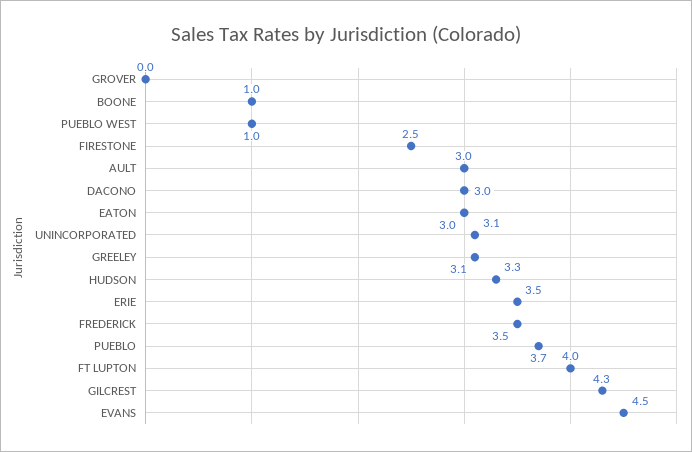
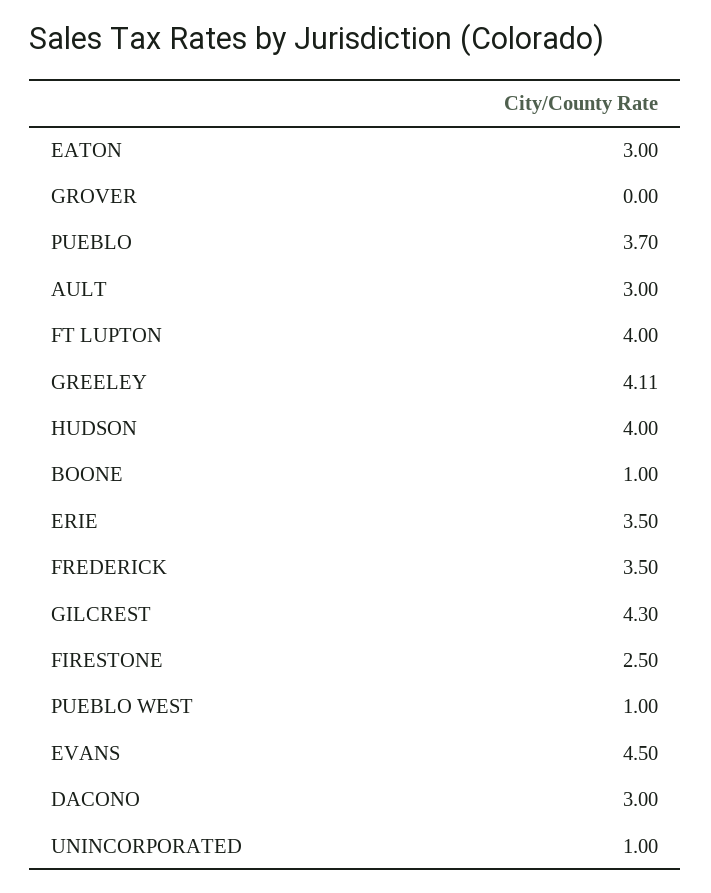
  {
    "GROVER": 0,
    "BOONE": 1,
    "PUEBLO WEST": 1,
    "FIRESTONE": 2.5,
    "AULT": 3,
    "DACONO": 3,
    "EATON": 3,
-   "UNINCORPORATED": 3.1,
+   "UNINCORPORATED": 1,
-   "GREELEY": 3.1,
+   "GREELEY": 4.11,
-   "HUDSON": 3.3,
+   "HUDSON": 4,
    "ERIE": 3.5,
    "FREDERICK": 3.5,
    "PUEBLO": 3.7,
    "FT LUPTON": 4,
    "GILCREST": 4.3,
    "EVANS": 4.5
  }

